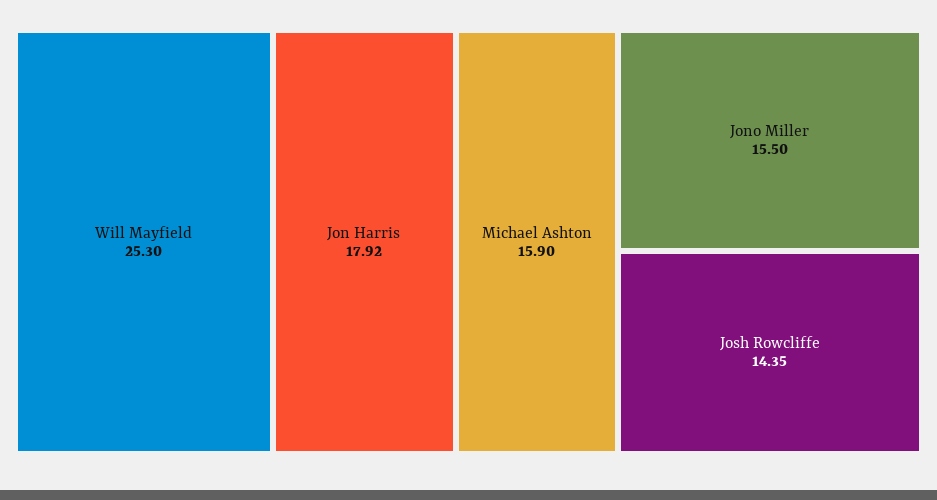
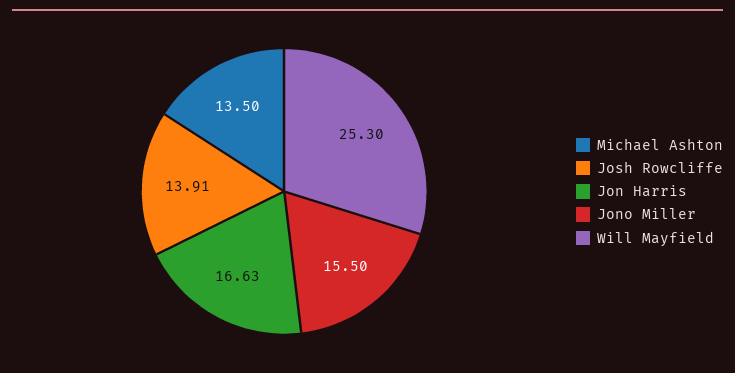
  {
    "Will Mayfield": 25.3,
-   "Jon Harris": 17.92,
+   "Jon Harris": 16.63,
-   "Michael Ashton": 15.9,
+   "Michael Ashton": 13.5,
    "Jono Miller": 15.5,
-   "Josh Rowcliffe": 14.35
+   "Josh Rowcliffe": 13.91
  }

